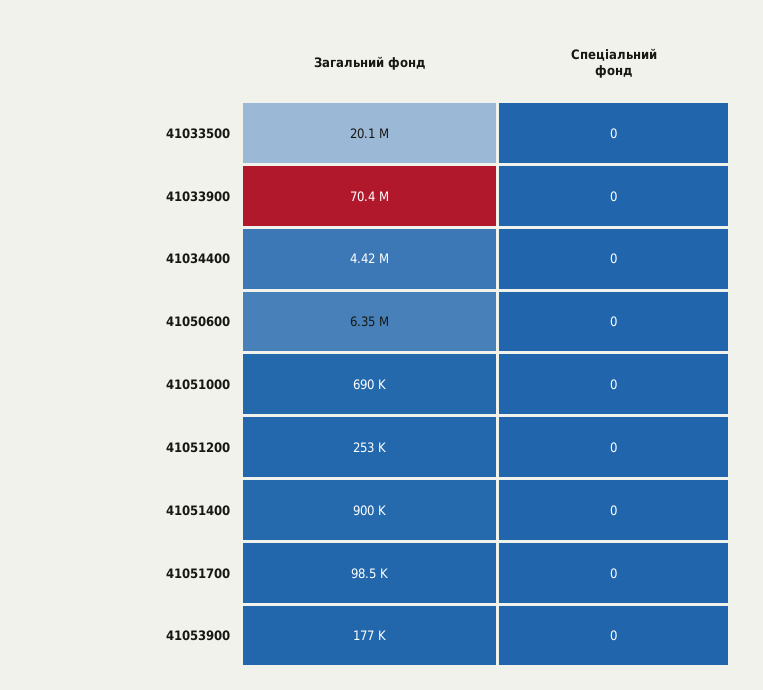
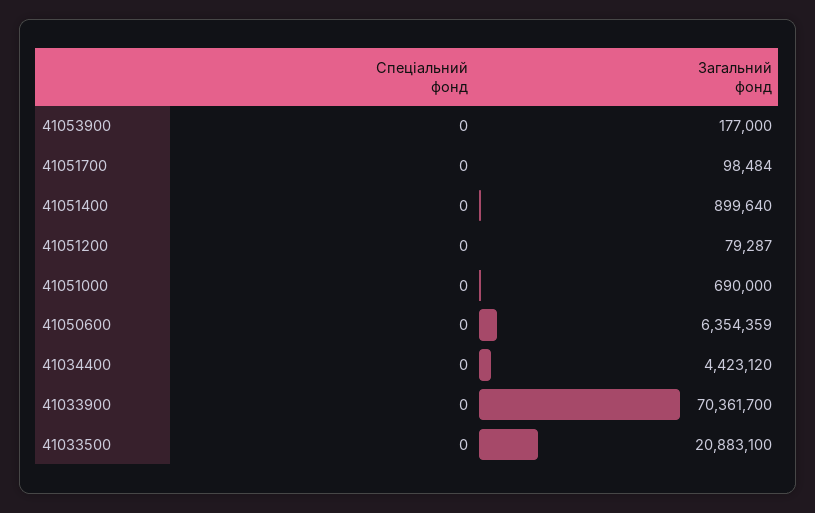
  {
    "Загальний фонд": {
-     "41033500": 20100000,
+     "41033500": 20883100,
      "41033900": 70361700,
      "41034400": 4423120,
      "41050600": 6354359,
      "41051000": 690000,
-     "41051200": 253000,
+     "41051200": 79287,
      "41051400": 899640,
      "41051700": 98484,
      "41053900": 177000
    },
    "Спеціальний фонд": {
      "41033500": 0,
      "41033900": 0,
      "41034400": 0,
      "41050600": 0,
      "41051000": 0,
      "41051200": 0,
      "41051400": 0,
      "41051700": 0,
      "41053900": 0
    }
  }

